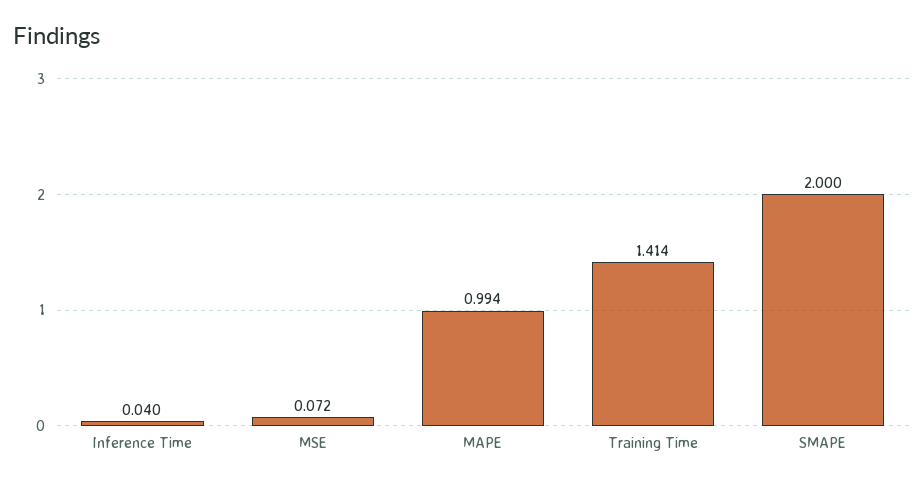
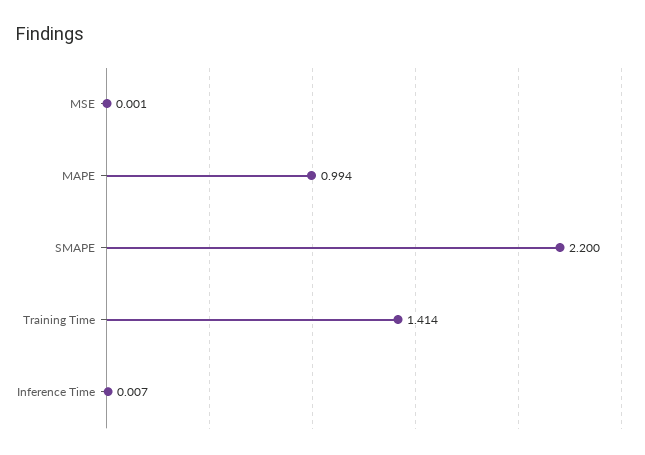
  {
-   "Inference Time": 0.04,
+   "Inference Time": 0.007,
-   "MSE": 0.072,
+   "MSE": 0.001,
    "MAPE": 0.994,
    "Training Time": 1.414,
-   "SMAPE": 2
+   "SMAPE": 2.2
  }

